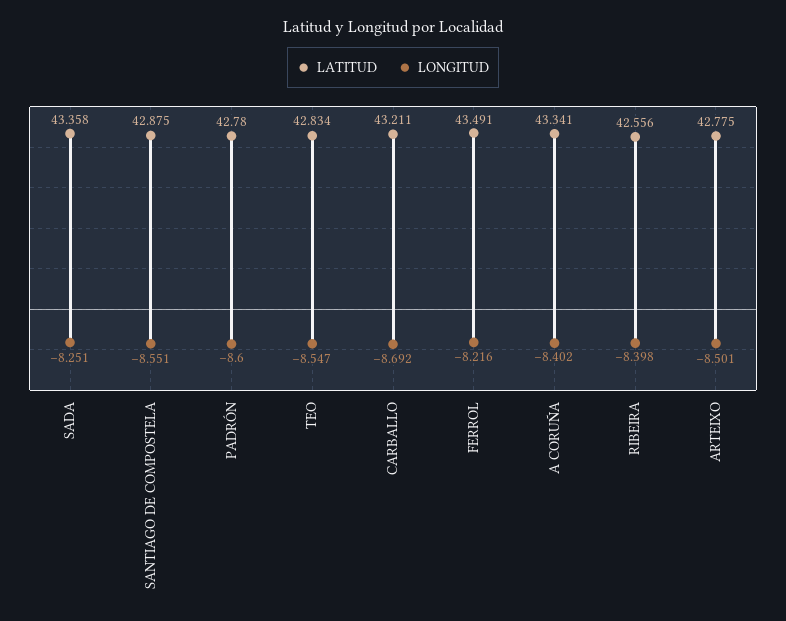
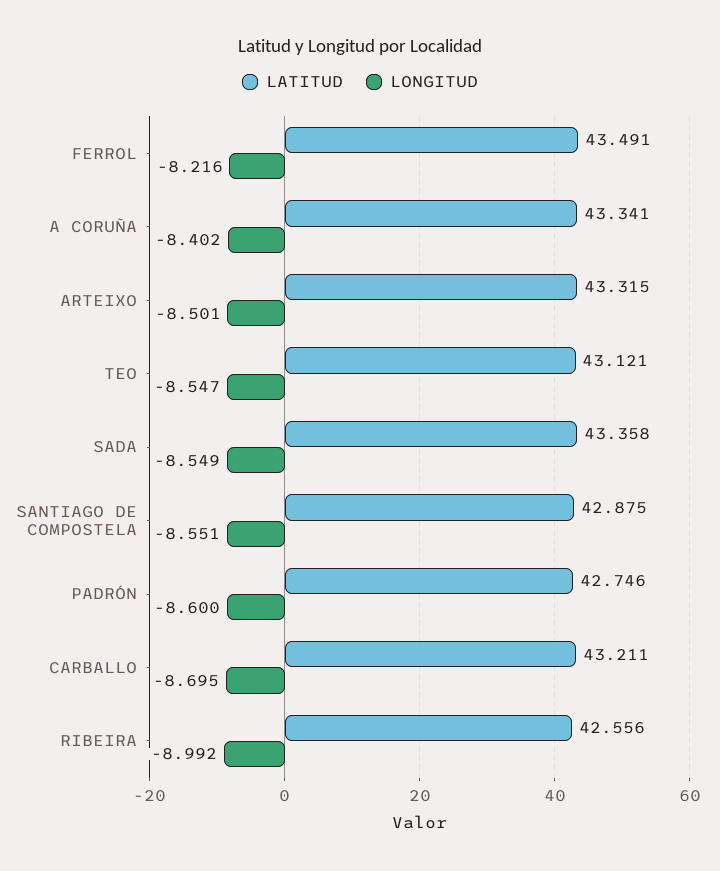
  {
    "LATITUD": {
      "SADA": 43.358,
      "SANTIAGO DE COMPOSTELA": 42.875,
-     "PADRÓN": 42.78,
+     "PADRÓN": 42.746,
-     "TEO": 42.834,
+     "TEO": 43.121,
      "CARBALLO": 43.211,
      "FERROL": 43.491,
      "A CORUÑA": 43.341,
      "RIBEIRA": 42.556,
-     "ARTEIXO": 42.775
+     "ARTEIXO": 43.315
    },
    "LONGITUD": {
-     "SADA": -8.251,
+     "SADA": -8.549,
      "SANTIAGO DE COMPOSTELA": -8.551,
      "PADRÓN": -8.6,
      "TEO": -8.547,
-     "CARBALLO": -8.692,
+     "CARBALLO": -8.695,
      "FERROL": -8.216,
      "A CORUÑA": -8.402,
-     "RIBEIRA": -8.398,
+     "RIBEIRA": -8.992,
      "ARTEIXO": -8.501
    }
  }

